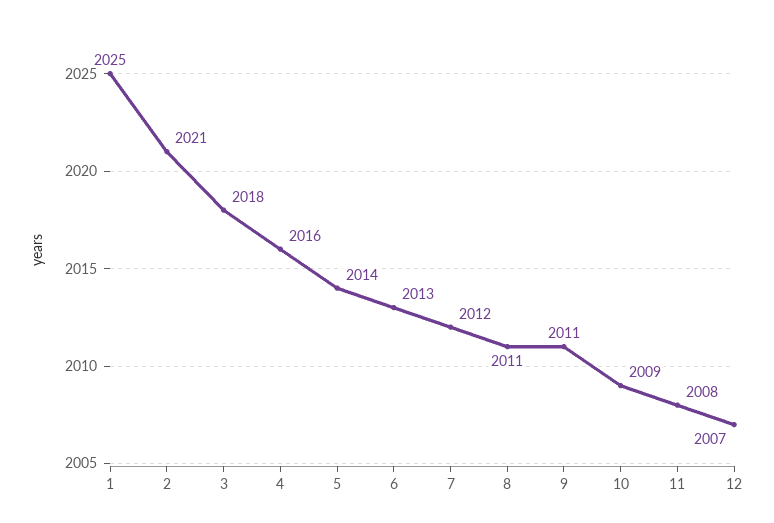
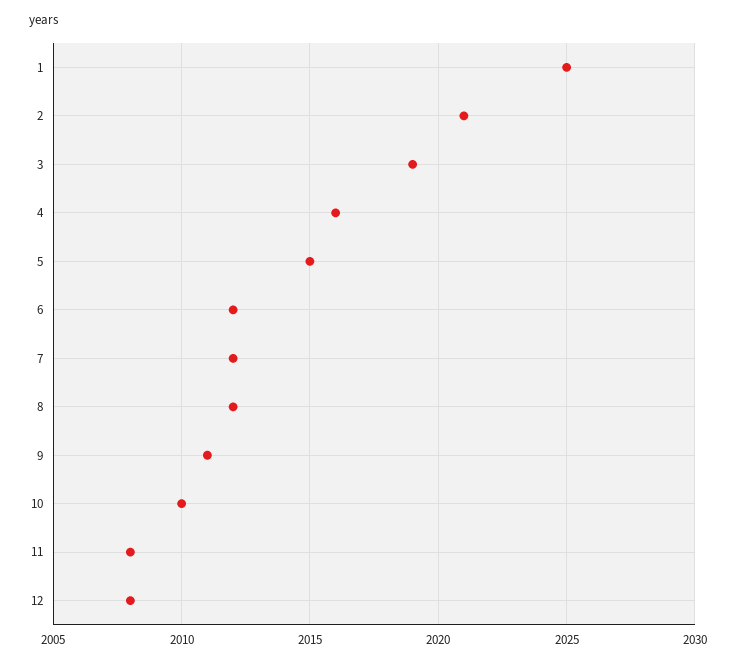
  {
    "1": 2025,
    "2": 2021,
-   "3": 2018,
+   "3": 2019,
    "4": 2016,
-   "5": 2014,
+   "5": 2015,
-   "6": 2013,
+   "6": 2012,
    "7": 2012,
-   "8": 2011,
+   "8": 2012,
    "9": 2011,
-   "10": 2009,
+   "10": 2010,
    "11": 2008,
-   "12": 2007
+   "12": 2008
  }

